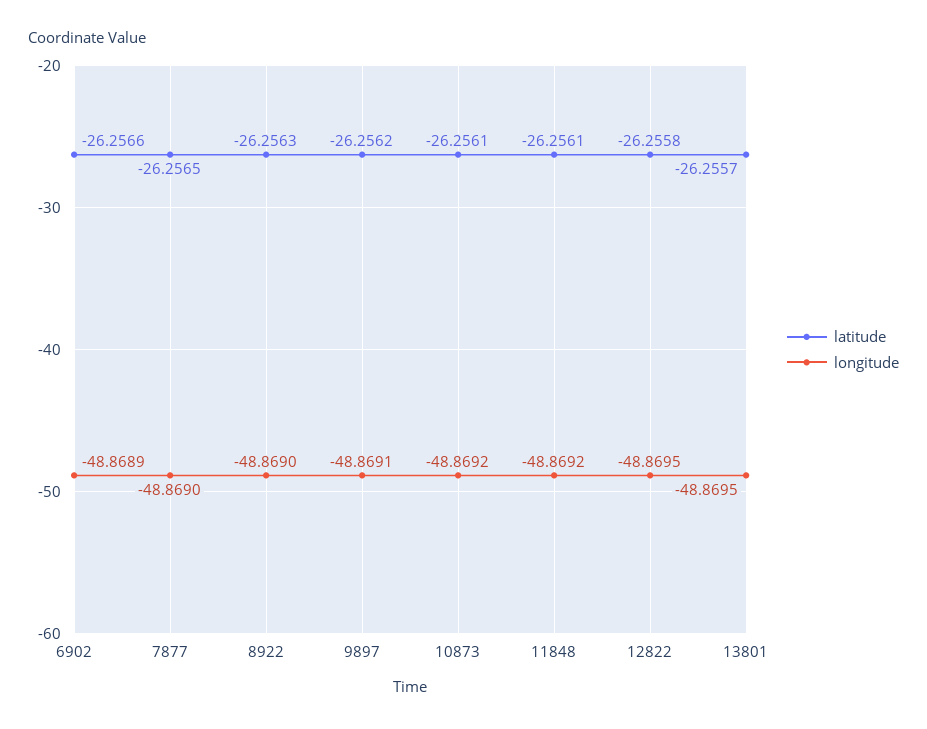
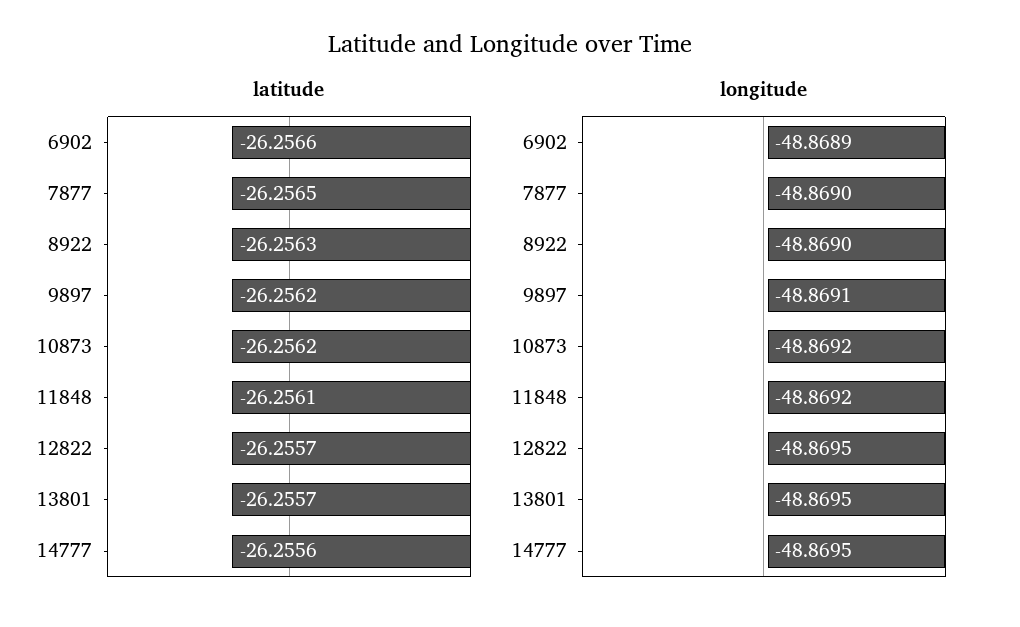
  {
    "latitude": {
      "6902": -26.2566,
      "7877": -26.2565,
      "8922": -26.2563,
      "9897": -26.2562,
-     "10873": -26.2561,
+     "10873": -26.2562,
      "11848": -26.2561,
-     "12822": -26.2558,
+     "12822": -26.2557,
-     "13801": -26.2557
+     "13801": -26.2557,
+     "14777": -26.2556
    },
    "longitude": {
      "6902": -48.8689,
      "7877": -48.869,
      "8922": -48.869,
      "9897": -48.8691,
      "10873": -48.8692,
      "11848": -48.8692,
      "12822": -48.8695,
-     "13801": -48.8695
+     "13801": -48.8695,
+     "14777": -48.8695
    }
  }

